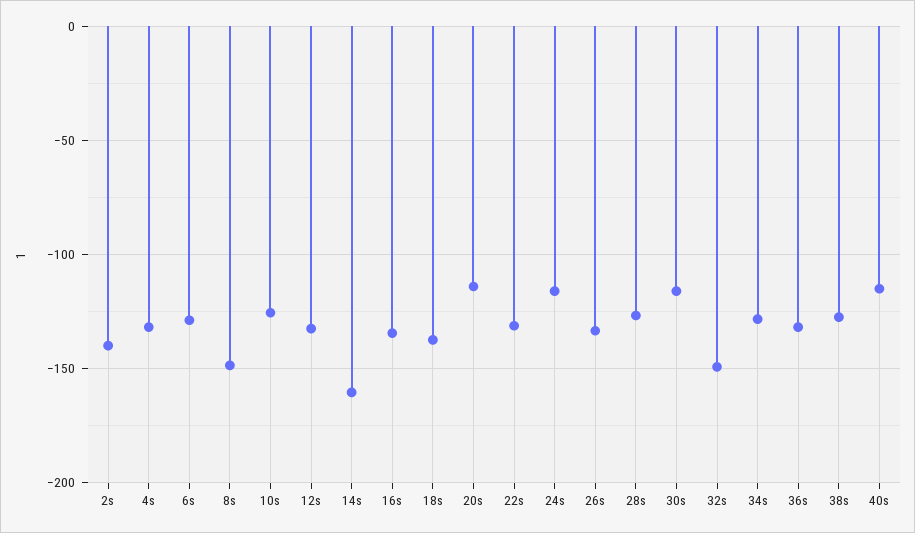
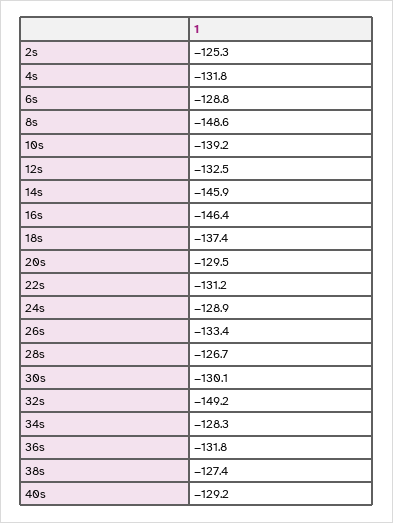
  {
-   "2s": -140,
+   "2s": -125.3,
    "4s": -131.8,
    "6s": -128.8,
    "8s": -148.6,
-   "10s": -125,
+   "10s": -139.2,
    "12s": -132.5,
-   "14s": -160,
+   "14s": -145.9,
-   "16s": -135,
+   "16s": -146.4,
    "18s": -137.4,
-   "20s": -115,
+   "20s": -129.5,
    "22s": -131.2,
-   "24s": -115,
+   "24s": -128.9,
    "26s": -133.4,
    "28s": -126.7,
-   "30s": -115,
+   "30s": -130.1,
    "32s": -149.2,
    "34s": -128.3,
    "36s": -131.8,
    "38s": -127.4,
-   "40s": -115
+   "40s": -129.2
  }

